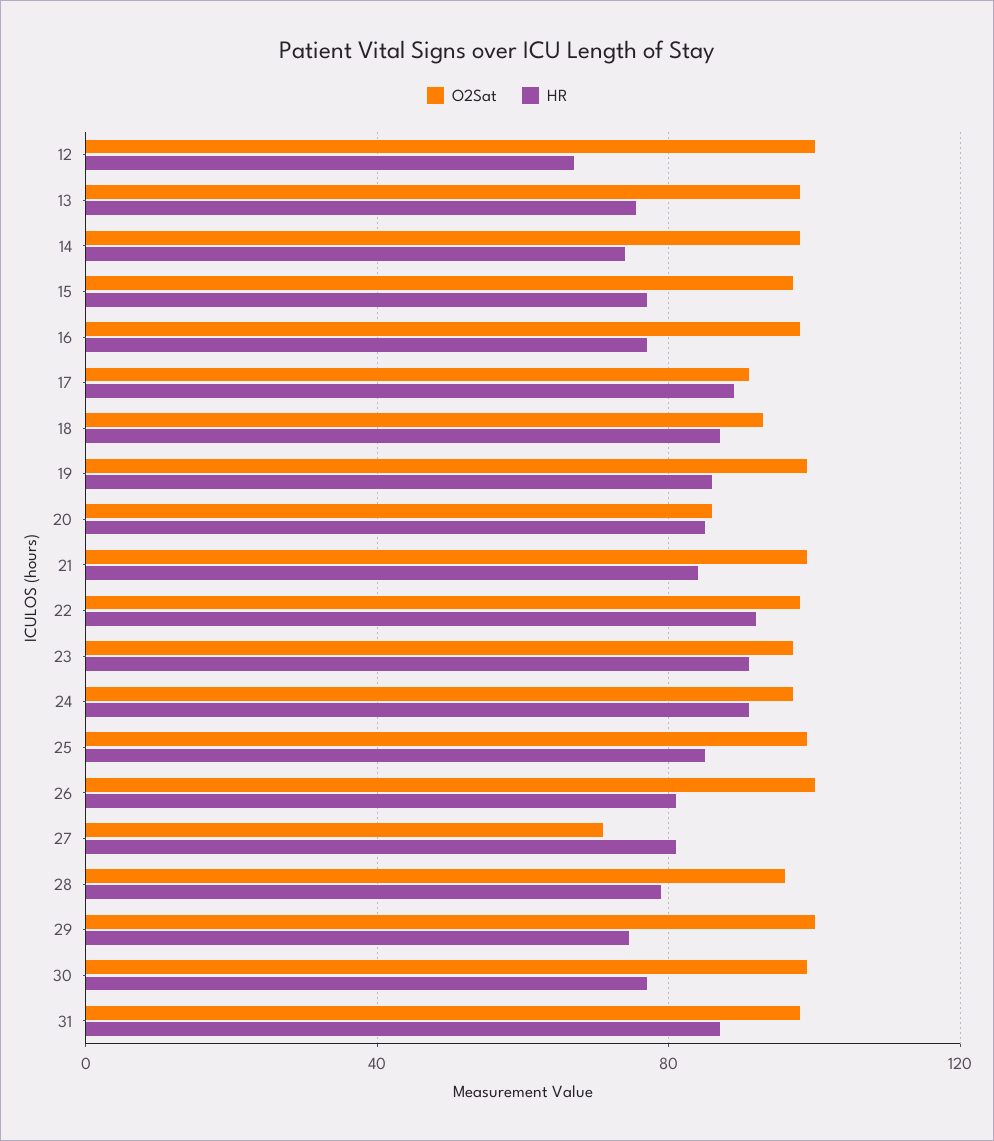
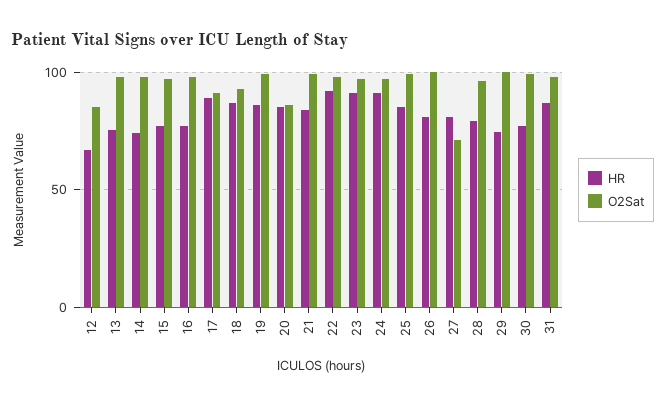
  {
    "O2Sat": {
-     "12": 100,
+     "12": 85,
      "13": 100,
      "14": 100,
      "15": 95,
      "16": 100,
      "17": 90,
      "18": 95,
      "19": 100,
      "20": 85,
      "21": 100,
      "22": 100,
      "23": 95,
      "24": 95,
      "25": 100,
      "26": 100,
      "27": 70,
      "28": 95,
      "29": 100,
      "30": 100,
      "31": 100
    },
    "HR": {
      "12": 65,
      "13": 75,
      "14": 75,
      "15": 75,
      "16": 75,
      "17": 90,
      "18": 85,
      "19": 85,
      "20": 85,
      "21": 85,
      "22": 90,
      "23": 90,
      "24": 90,
      "25": 85,
      "26": 80,
      "27": 80,
      "28": 80,
      "29": 75,
      "30": 75,
      "31": 85
    }
  }

